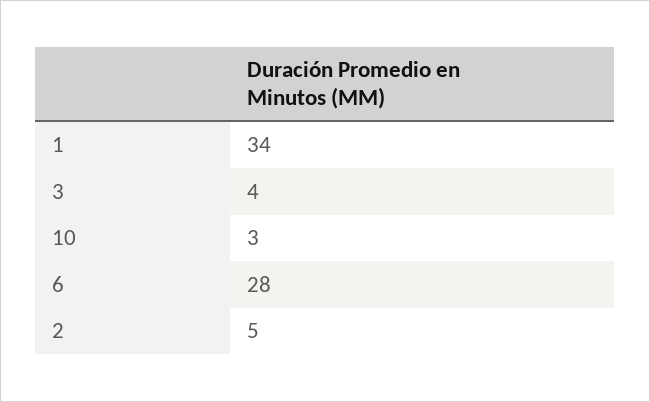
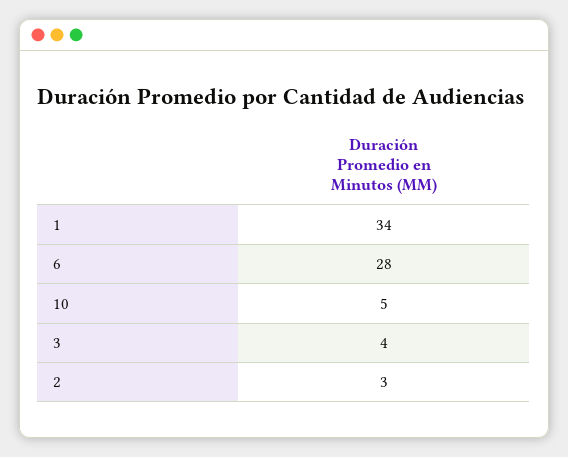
  {
    "1": 34,
    "3": 4,
-   "10": 3,
+   "10": 5,
    "6": 28,
-   "2": 5
+   "2": 3
  }

